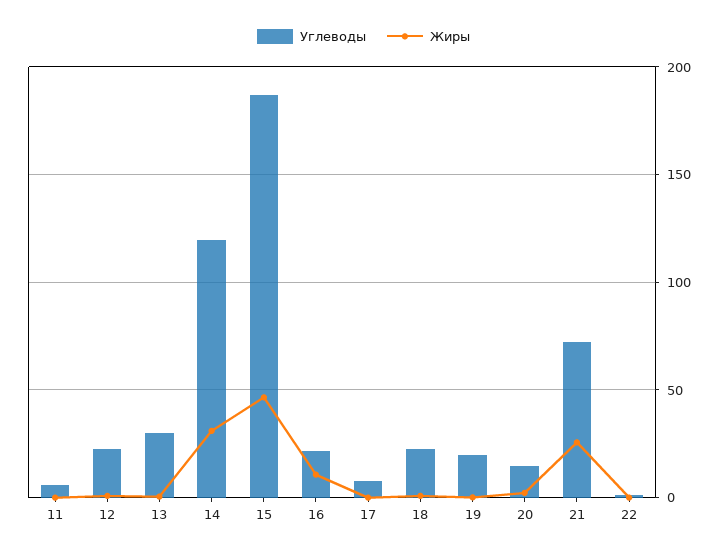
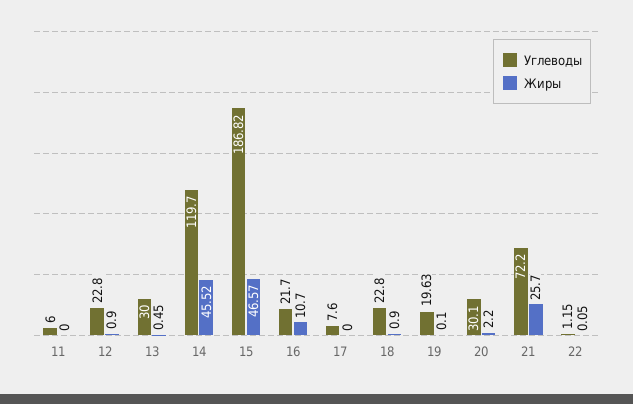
  {
    "Углеводы": {
      "11": 6,
      "12": 22.8,
      "13": 30,
      "14": 119.7,
      "15": 186.82,
      "16": 21.7,
      "17": 7.6,
      "18": 22.8,
      "19": 19.63,
-     "20": 15,
+     "20": 30.1,
      "21": 72.2,
      "22": 1.15
    },
    "Жиры": {
      "11": 0,
      "12": 0.9,
      "13": 0.45,
-     "14": 30,
+     "14": 45.52,
      "15": 46.57,
      "16": 10.7,
      "17": 0,
      "18": 0.9,
      "19": 0.1,
      "20": 2.2,
      "21": 25.7,
      "22": 0.05
    }
  }

